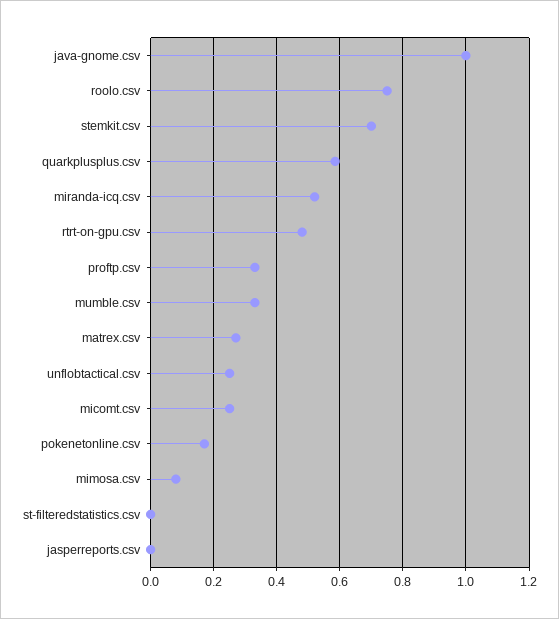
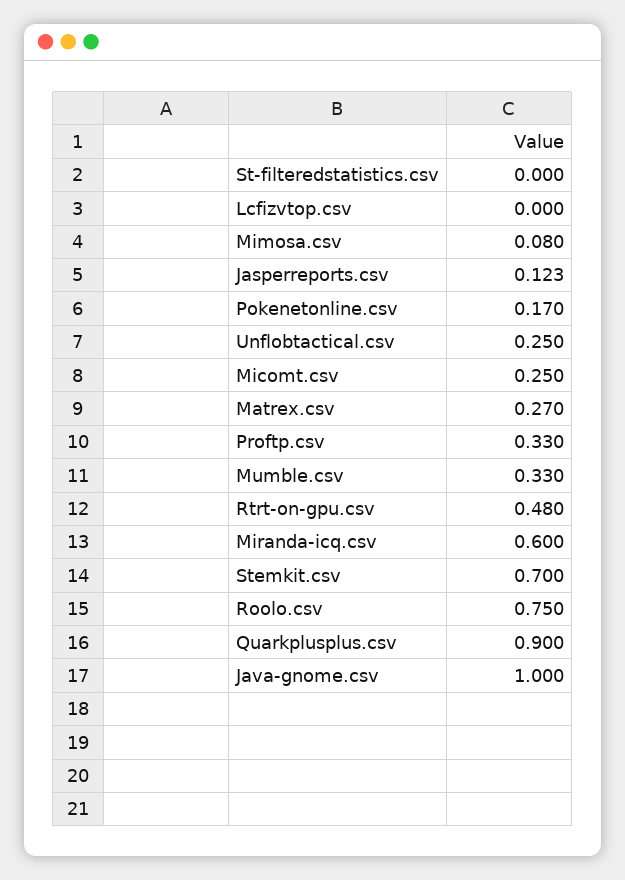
  {
    "java-gnome.csv": 1,
    "roolo.csv": 0.75,
    "stemkit.csv": 0.7,
-   "quarkplusplus.csv": 0.58,
+   "quarkplusplus.csv": 0.9,
-   "miranda-icq.csv": 0.52,
+   "miranda-icq.csv": 0.6,
    "rtrt-on-gpu.csv": 0.48,
    "proftp.csv": 0.33,
    "mumble.csv": 0.33,
    "matrex.csv": 0.27,
    "unflobtactical.csv": 0.25,
    "micomt.csv": 0.25,
    "pokenetonline.csv": 0.17,
    "mimosa.csv": 0.08,
    "st-filteredstatistics.csv": 0,
-   "jasperreports.csv": 0
+   "jasperreports.csv": 0.123,
+   "Lcfizvtop.csv": 0
  }

